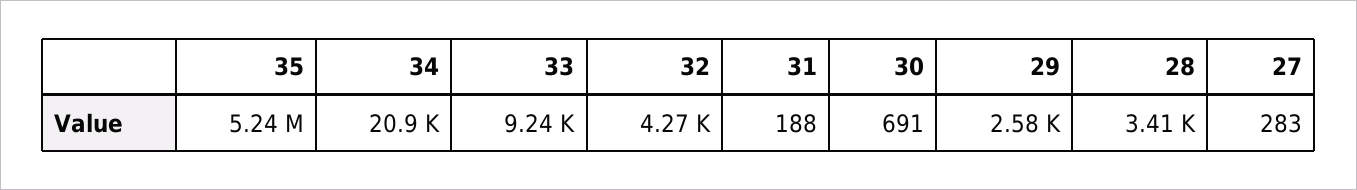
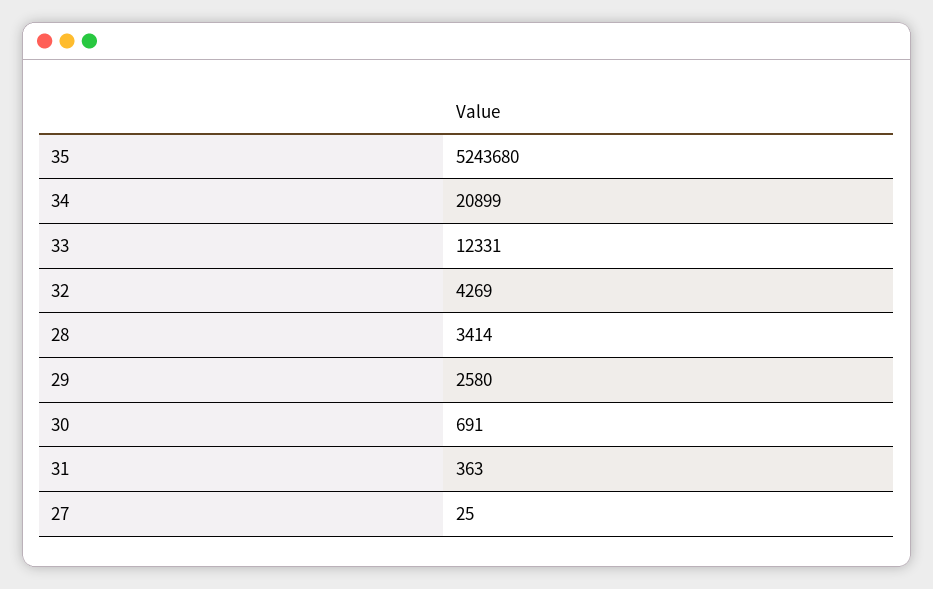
  {
    "35": 5243680,
    "34": 20899,
-   "33": 9240,
+   "33": 12331,
    "32": 4269,
-   "31": 188,
+   "31": 363,
    "30": 691,
    "29": 2580,
    "28": 3414,
-   "27": 283
+   "27": 25
  }

